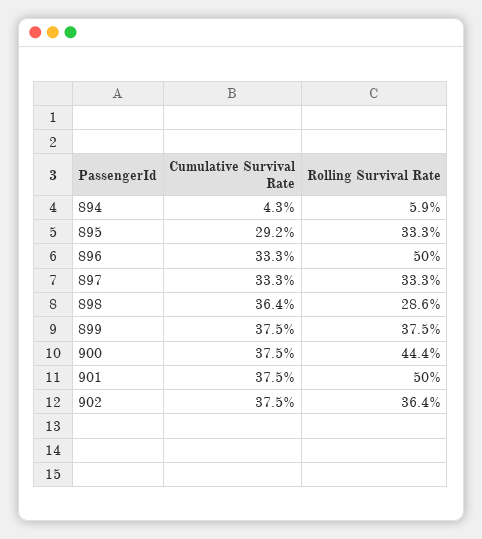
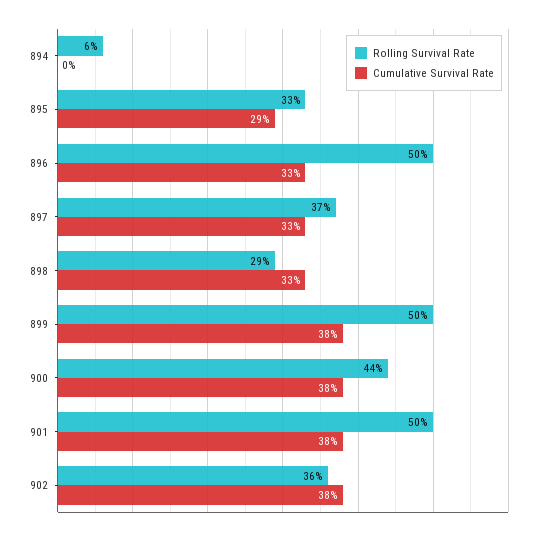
  {
    "Cumulative Survival Rate": {
-     "894": 4.3,
+     "894": 0,
      "895": 29.2,
      "896": 33.3,
      "897": 33.3,
-     "898": 36.4,
+     "898": 33,
      "899": 37.5,
      "900": 37.5,
      "901": 37.5,
      "902": 37.5
    },
    "Rolling Survival Rate": {
      "894": 5.9,
      "895": 33.3,
      "896": 50,
-     "897": 33.3,
+     "897": 37,
      "898": 28.6,
-     "899": 37.5,
+     "899": 50,
      "900": 44.4,
      "901": 50,
      "902": 36.4
    }
  }

